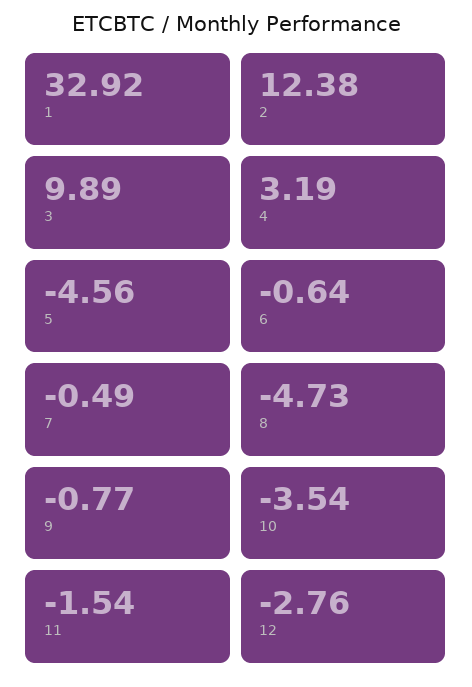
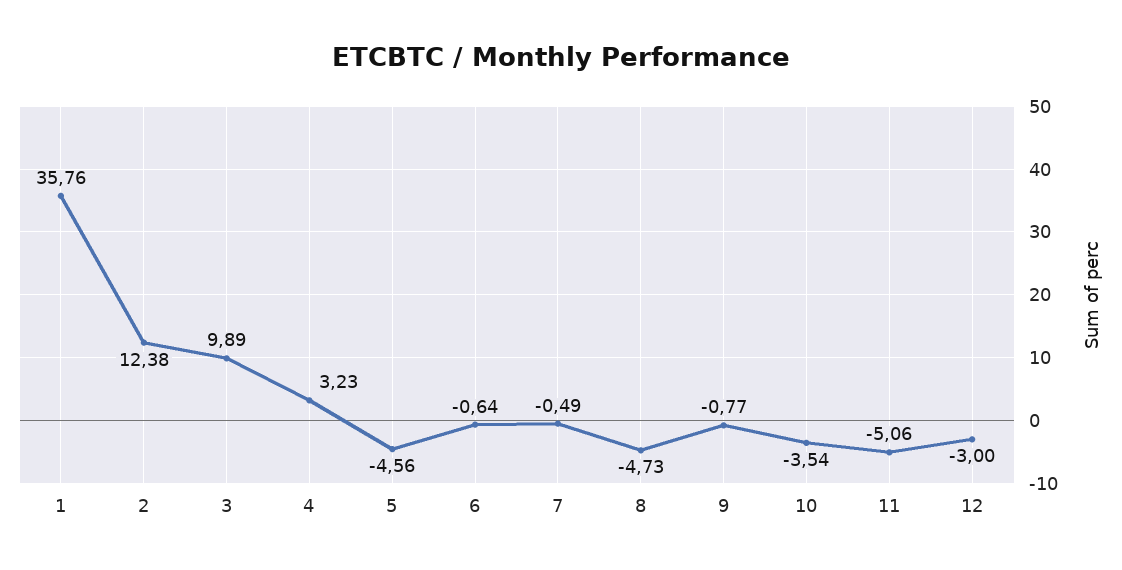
  {
-   "1": 32.92,
+   "1": 35.76,
    "2": 12.38,
    "3": 9.89,
-   "4": 3.19,
+   "4": 3.23,
    "5": -4.56,
    "6": -0.64,
    "7": -0.49,
    "8": -4.73,
    "9": -0.77,
    "10": -3.54,
-   "11": -1.54,
+   "11": -5.06,
-   "12": -2.76
+   "12": -3
  }

